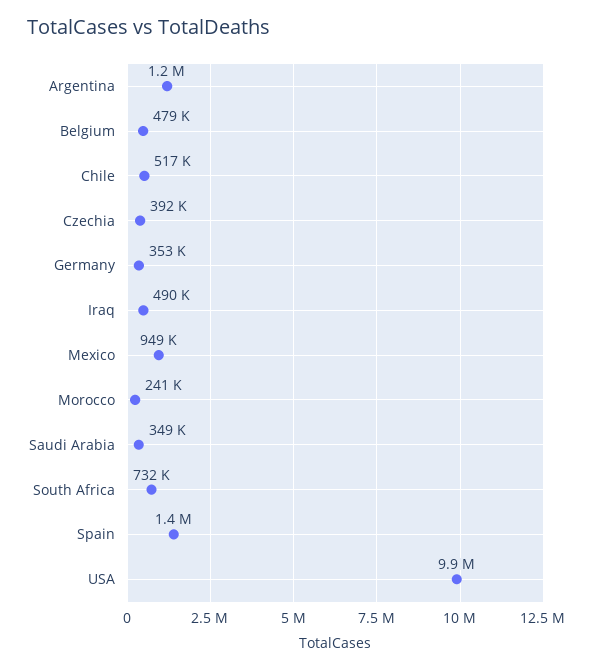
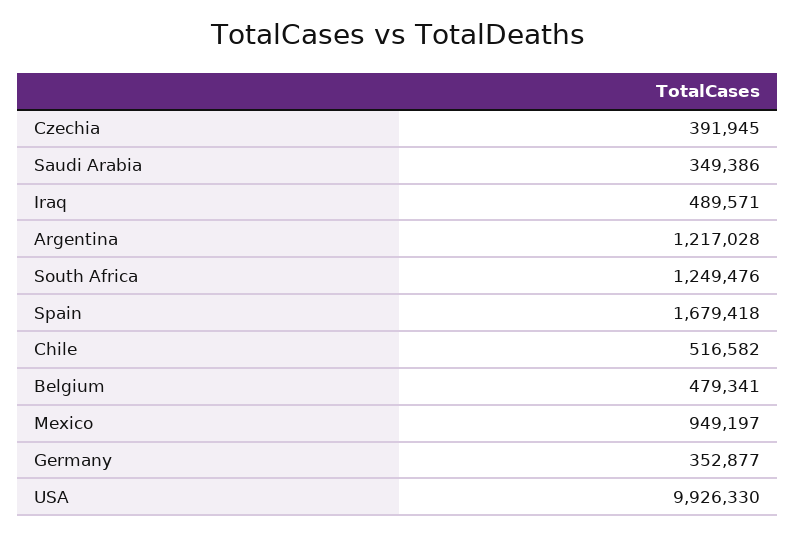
  {
    "Argentina": 1217028,
    "Belgium": 479341,
    "Chile": 516582,
    "Czechia": 391945,
    "Germany": 352877,
    "Iraq": 489571,
    "Mexico": 949197,
-   "Morocco": 241000,
    "Saudi Arabia": 349386,
-   "South Africa": 732000,
+   "South Africa": 1249476,
-   "Spain": 1400000,
+   "Spain": 1679418,
    "USA": 9926330
  }

